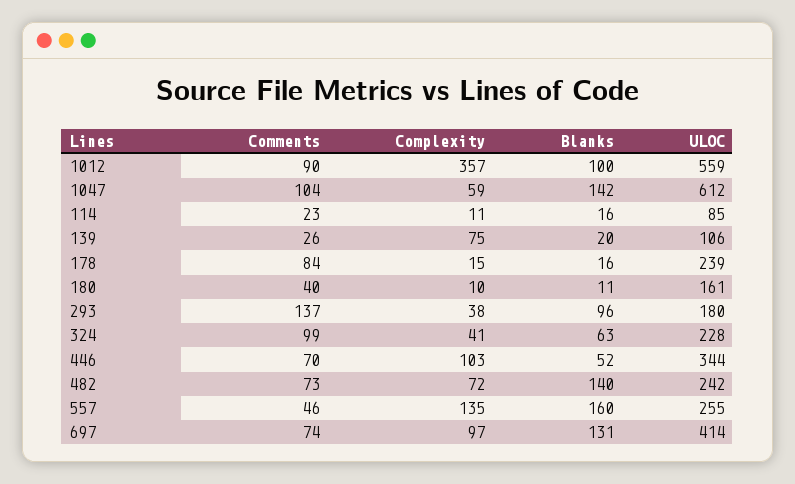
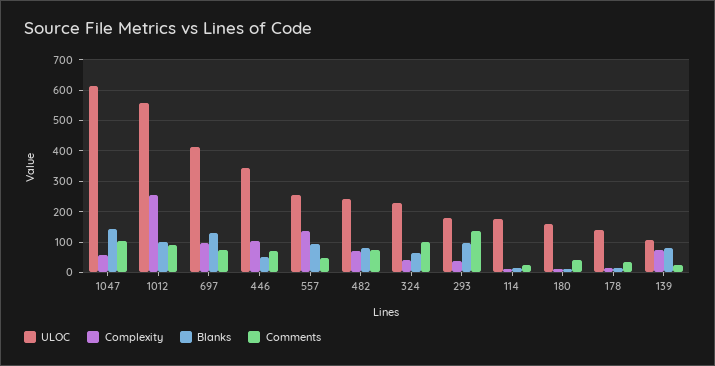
  {
    "Comments": {
      "1012": 90,
      "1047": 104,
      "114": 23,
      "139": 26,
-     "178": 84,
+     "178": 40,
      "180": 40,
      "293": 137,
      "324": 99,
      "446": 70,
      "482": 73,
      "557": 46,
      "697": 74
    },
    "Complexity": {
-     "1012": 357,
+     "1012": 260,
      "1047": 59,
      "114": 11,
      "139": 75,
      "178": 15,
      "180": 10,
      "293": 38,
      "324": 41,
      "446": 103,
      "482": 72,
      "557": 135,
      "697": 97
    },
    "Blanks": {
      "1012": 100,
      "1047": 142,
      "114": 16,
-     "139": 20,
+     "139": 80,
      "178": 16,
      "180": 11,
      "293": 96,
      "324": 63,
      "446": 52,
-     "482": 140,
+     "482": 80,
-     "557": 160,
+     "557": 100,
      "697": 131
    },
    "ULOC": {
      "1012": 559,
      "1047": 612,
-     "114": 85,
+     "114": 180,
      "139": 106,
-     "178": 239,
+     "178": 140,
      "180": 161,
      "293": 180,
      "324": 228,
      "446": 344,
      "482": 242,
      "557": 255,
      "697": 414
    }
  }

